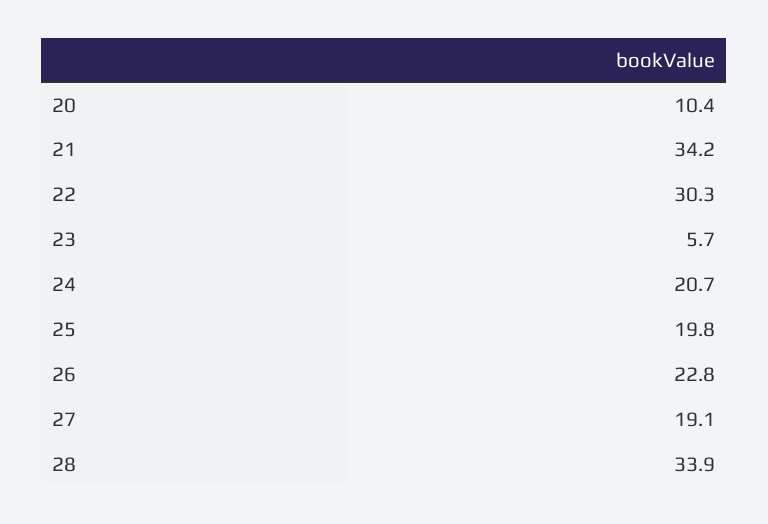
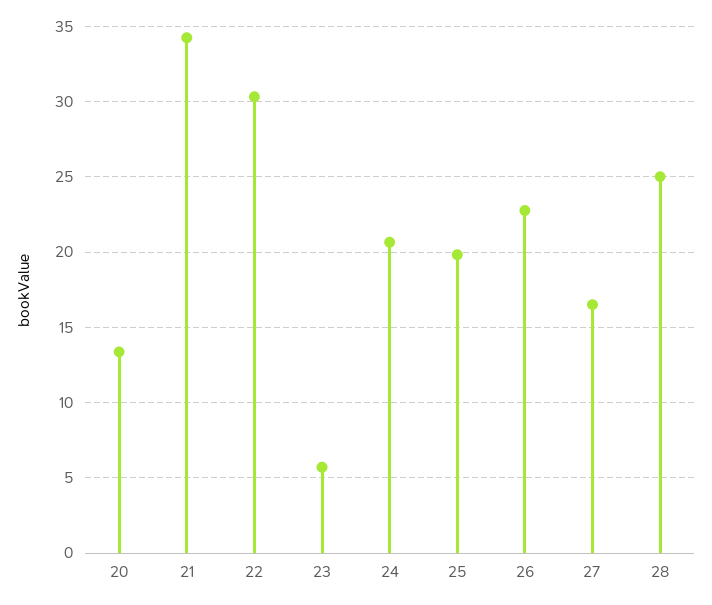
  {
-   "20": 10.4,
+   "20": 13.5,
    "21": 34.2,
    "22": 30.3,
    "23": 5.7,
    "24": 20.7,
    "25": 19.8,
    "26": 22.8,
-   "27": 19.1,
+   "27": 16.5,
-   "28": 33.9
+   "28": 25
  }

